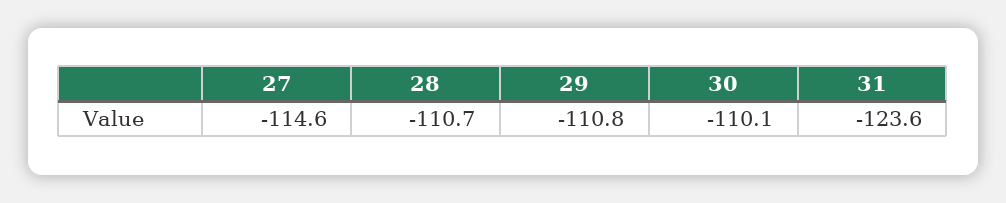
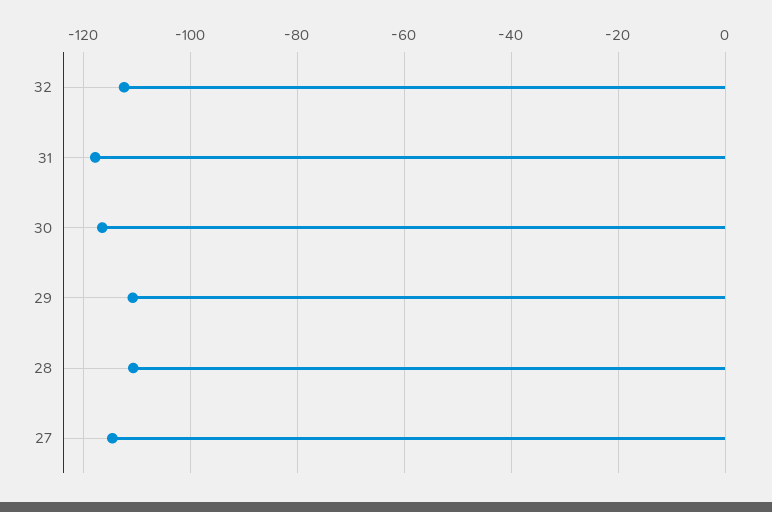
  {
    "27": -114.6,
    "28": -110.7,
    "29": -110.8,
-   "30": -110.1,
+   "30": -116,
-   "31": -123.6
+   "31": -118,
+   "32": -112
  }

